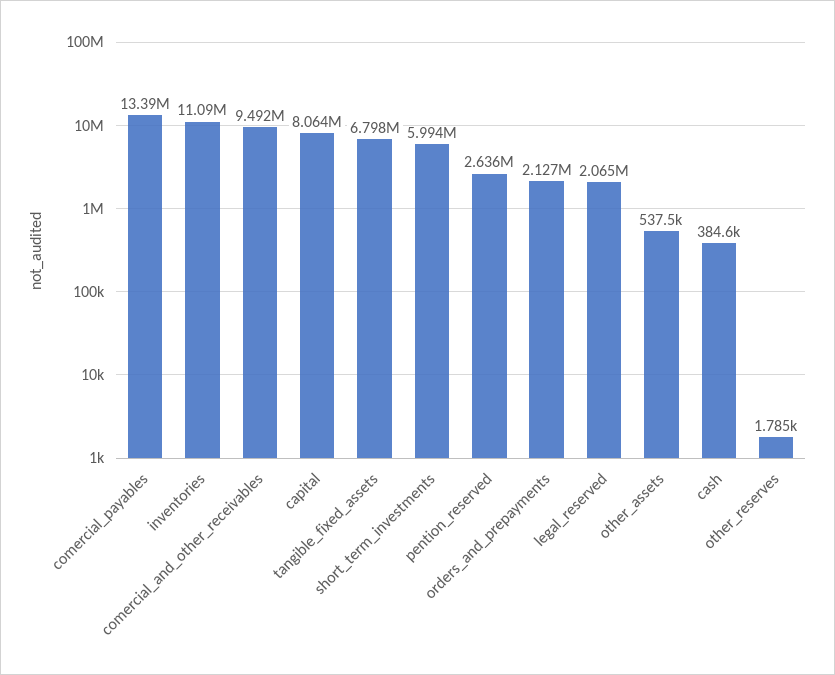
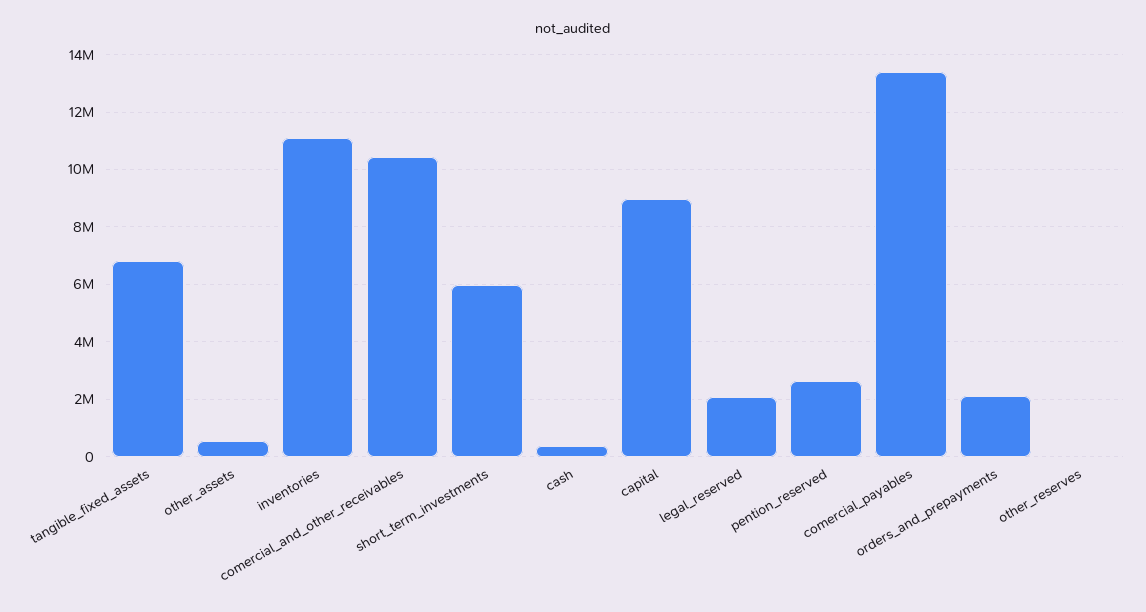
  {
    "comercial_payables": 13390000,
    "inventories": 11090000,
-   "comercial_and_other_receivables": 9492000,
+   "comercial_and_other_receivables": 10500000,
-   "capital": 8064000,
+   "capital": 9000000,
    "tangible_fixed_assets": 6798000,
    "short_term_investments": 5994000,
    "pention_reserved": 2636000,
    "orders_and_prepayments": 2127000,
    "legal_reserved": 2065000,
    "other_assets": 537500,
    "cash": 384600,
    "other_reserves": 1785
  }

